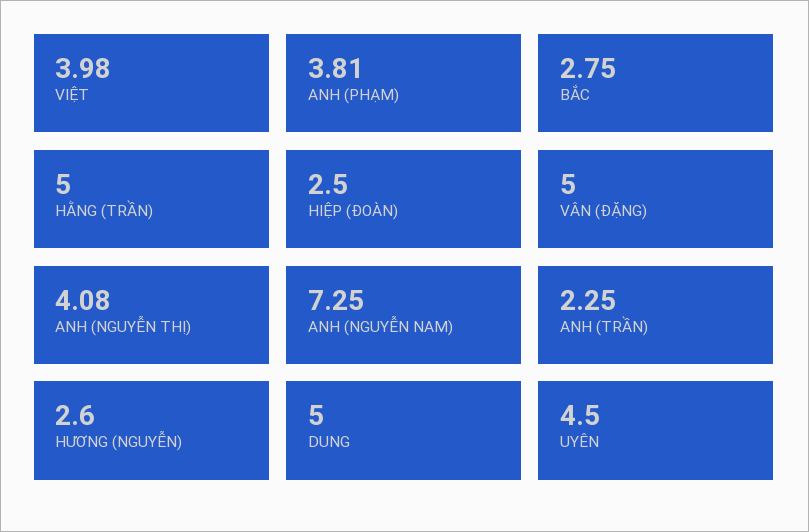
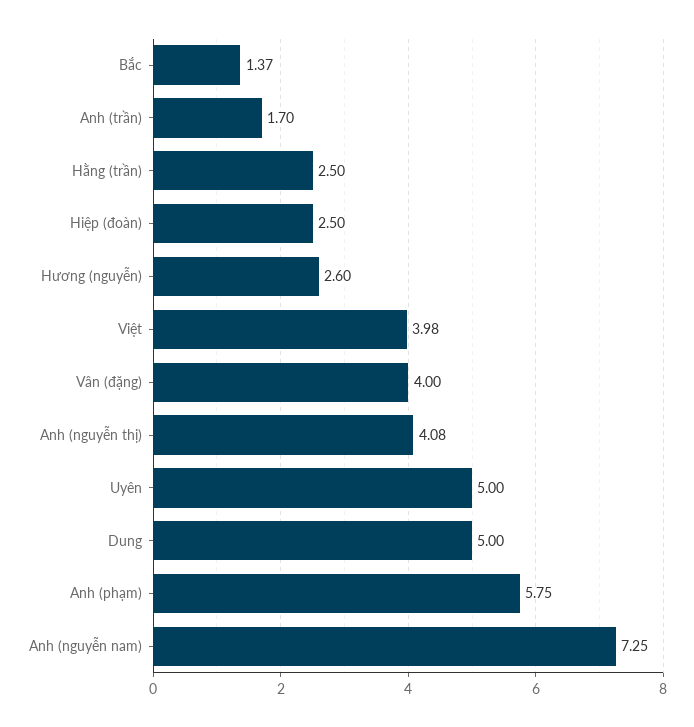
  {
    "VIỆT": 3.98,
-   "ANH (PHẠM)": 3.81,
+   "ANH (PHẠM)": 5.75,
-   "BẮC": 2.75,
+   "BẮC": 1.37,
-   "HẰNG (TRẦN)": 5,
+   "HẰNG (TRẦN)": 2.5,
    "HIỆP (ĐOÀN)": 2.5,
-   "VÂN (ĐẶNG)": 5,
+   "VÂN (ĐẶNG)": 4,
    "ANH (NGUYỄN THỊ)": 4.08,
    "ANH (NGUYỄN NAM)": 7.25,
-   "ANH (TRẦN)": 2.25,
+   "ANH (TRẦN)": 1.7,
    "HƯƠNG (NGUYỄN)": 2.6,
    "DUNG": 5,
-   "UYÊN": 4.5
+   "UYÊN": 5
  }

